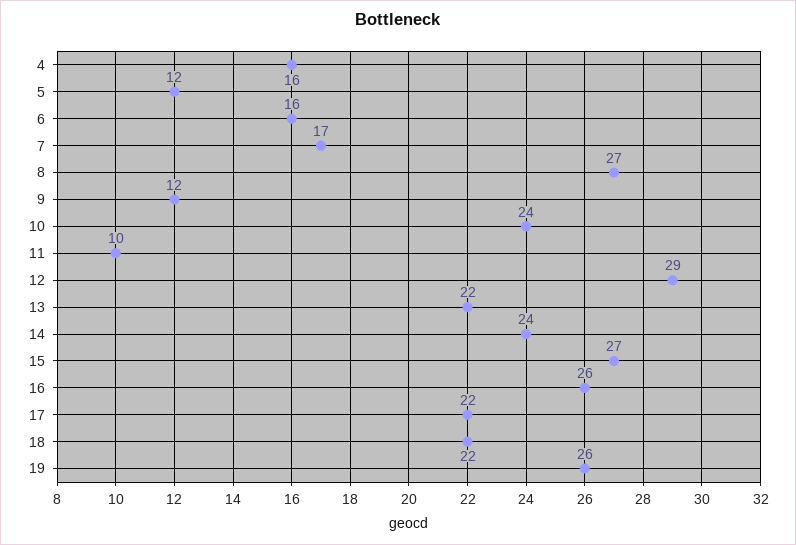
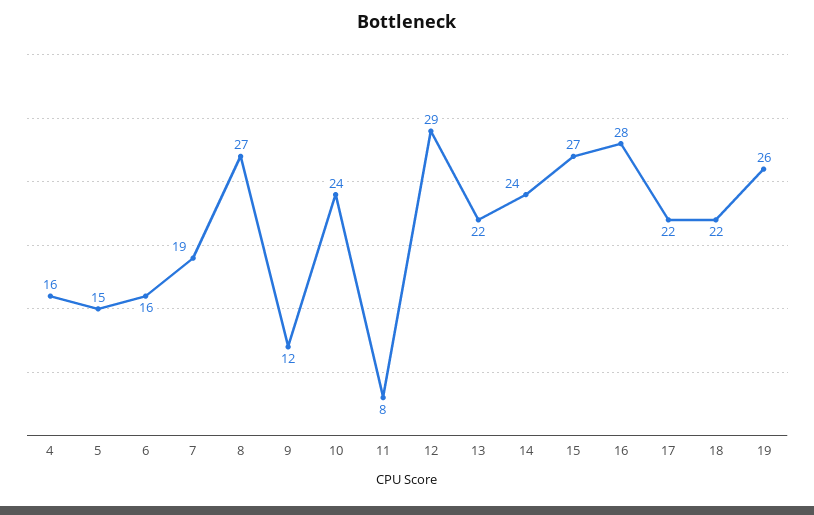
  {
    "4": 16,
-   "5": 12,
+   "5": 15,
    "6": 16,
-   "7": 17,
+   "7": 19,
    "8": 27,
    "9": 12,
    "10": 24,
-   "11": 10,
+   "11": 8,
    "12": 29,
    "13": 22,
    "14": 24,
    "15": 27,
-   "16": 26,
+   "16": 28,
    "17": 22,
    "18": 22,
    "19": 26
  }

